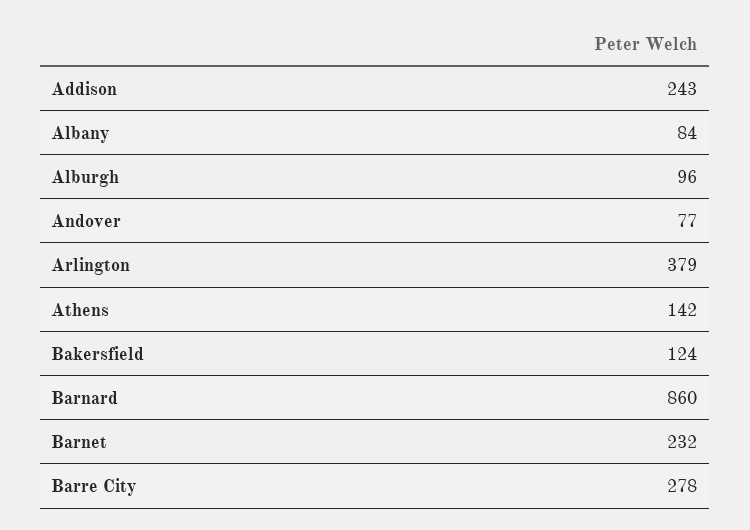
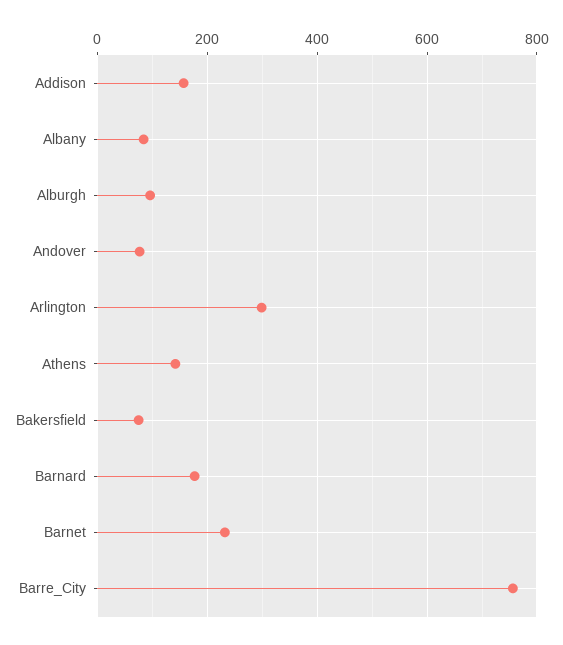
  {
-   "Addison": 243,
+   "Addison": 160,
    "Albany": 84,
    "Alburgh": 96,
    "Andover": 77,
-   "Arlington": 379,
+   "Arlington": 300,
    "Athens": 142,
-   "Bakersfield": 124,
+   "Bakersfield": 80,
-   "Barnard": 860,
+   "Barnard": 180,
    "Barnet": 232,
-   "Barre City": 278
+   "Barre City": 760
  }

